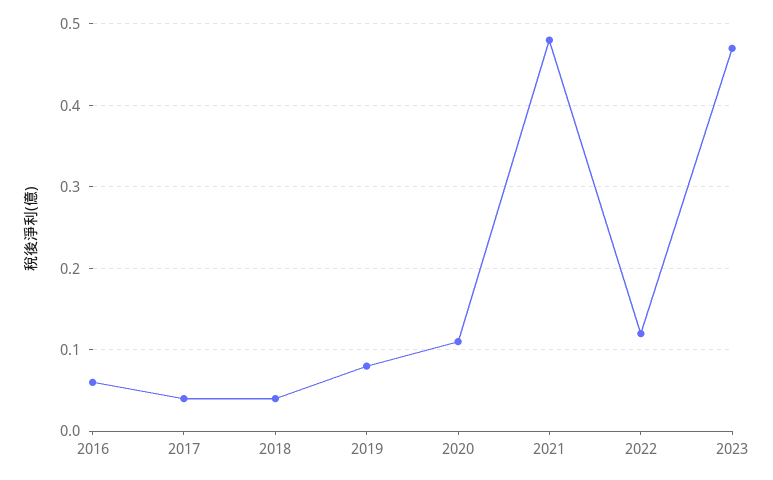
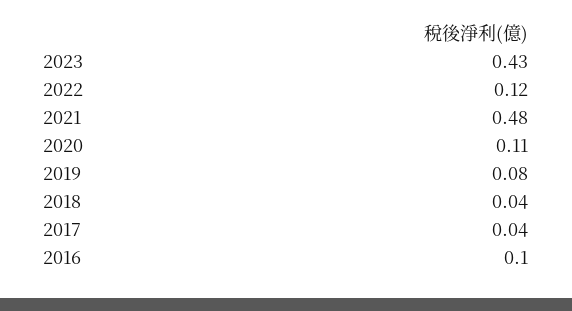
  {
-   "2016": 0.06,
+   "2016": 0.1,
    "2017": 0.04,
    "2018": 0.04,
    "2019": 0.08,
    "2020": 0.11,
    "2021": 0.48,
    "2022": 0.12,
-   "2023": 0.47
+   "2023": 0.43
  }

